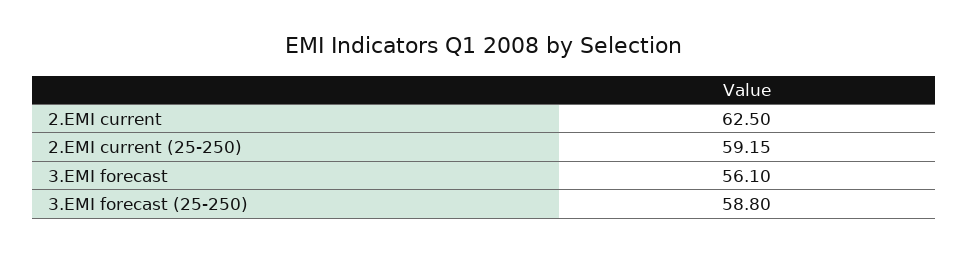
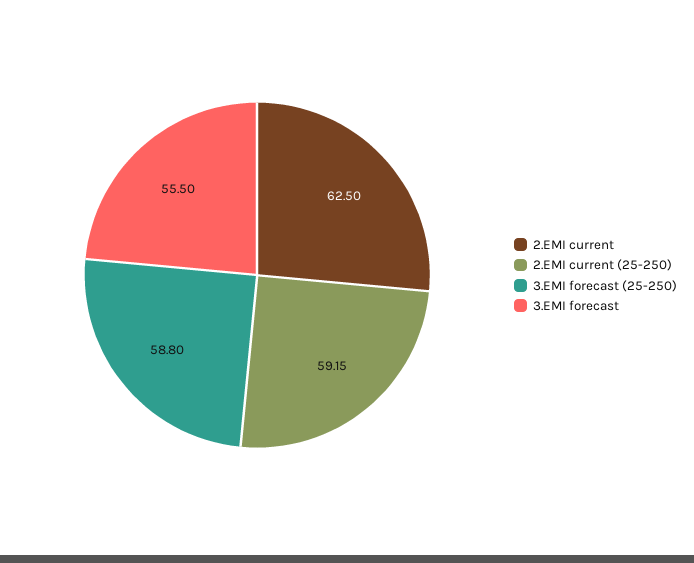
  {
    "2.EMI current": 62.5,
    "2.EMI current (25-250)": 59.15,
-   "3.EMI forecast": 56.1,
+   "3.EMI forecast": 55.5,
    "3.EMI forecast (25-250)": 58.8
  }

